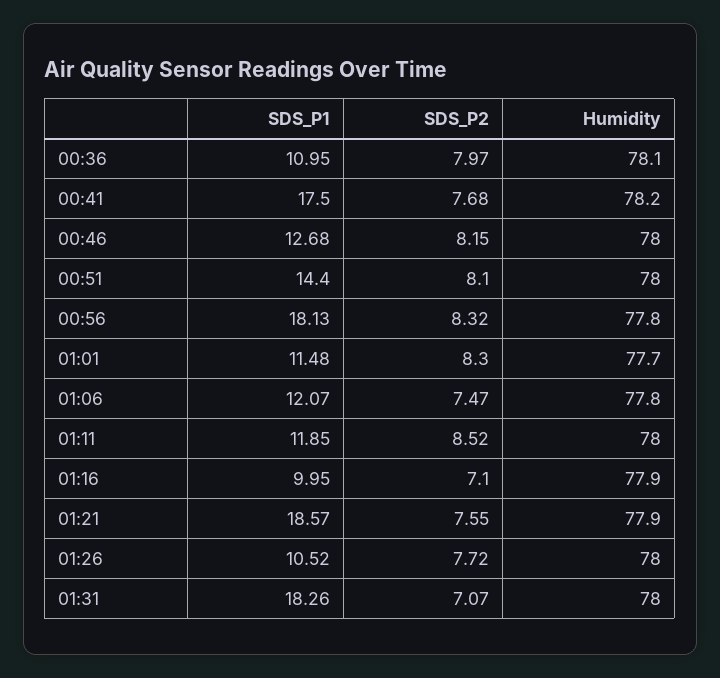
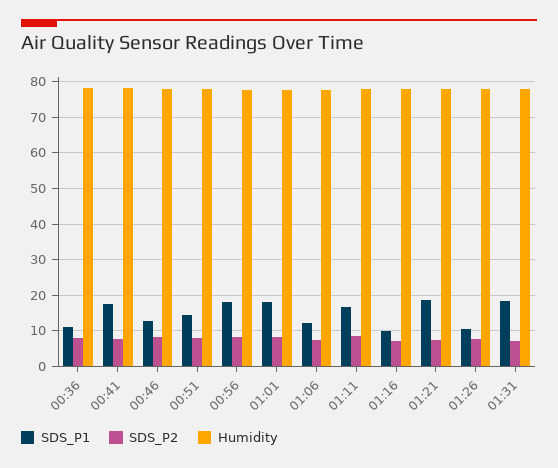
  {
    "SDS_P1": {
      "00:36": 10.95,
      "00:41": 17.5,
      "00:46": 12.68,
      "00:51": 14.4,
      "00:56": 18.13,
-     "01:01": 11.48,
+     "01:01": 18,
      "01:06": 12.07,
-     "01:11": 11.85,
+     "01:11": 16,
      "01:16": 9.95,
      "01:21": 18.57,
      "01:26": 10.52,
      "01:31": 18.26
    },
    "SDS_P2": {
      "00:36": 7.97,
      "00:41": 7.68,
      "00:46": 8.15,
      "00:51": 8.1,
      "00:56": 8.32,
      "01:01": 8.3,
      "01:06": 7.47,
      "01:11": 8.52,
      "01:16": 7.1,
      "01:21": 7.55,
      "01:26": 7.72,
      "01:31": 7.07
    },
    "Humidity": {
      "00:36": 78.1,
      "00:41": 78.2,
      "00:46": 78,
      "00:51": 78,
      "00:56": 77.8,
      "01:01": 77.7,
      "01:06": 77.8,
      "01:11": 78,
      "01:16": 77.9,
      "01:21": 77.9,
      "01:26": 78,
      "01:31": 78
    }
  }

